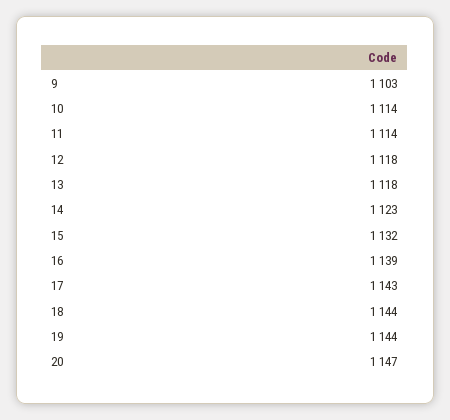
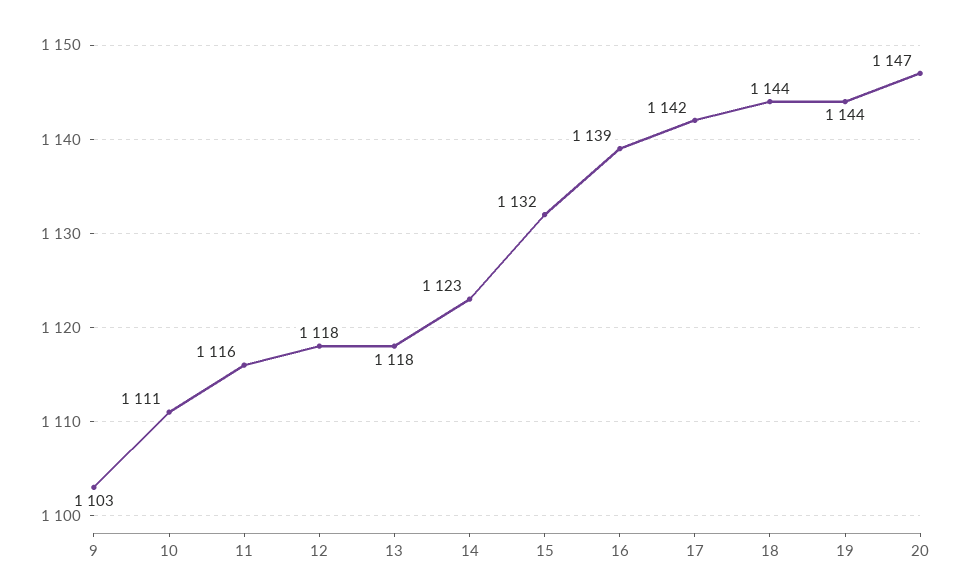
  {
    "9": 1103,
-   "10": 1114,
+   "10": 1111,
-   "11": 1114,
+   "11": 1116,
    "12": 1118,
    "13": 1118,
    "14": 1123,
    "15": 1132,
    "16": 1139,
-   "17": 1143,
+   "17": 1142,
    "18": 1144,
    "19": 1144,
    "20": 1147
  }

